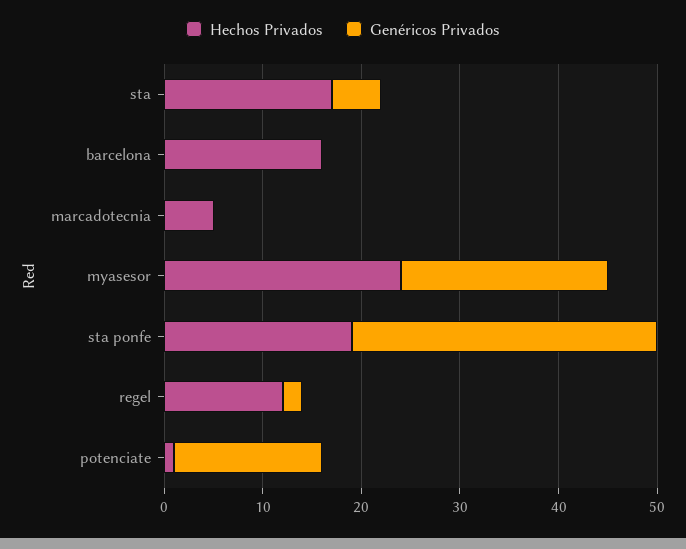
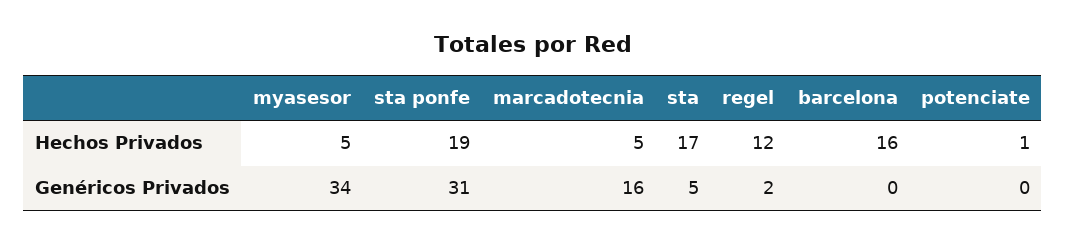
  {
    "Hechos Privados": {
      "sta": 17,
      "barcelona": 16,
      "marcadotecnia": 5,
-     "myasesor": 24,
+     "myasesor": 5,
      "sta ponfe": 19,
      "regel": 12,
      "potenciate": 1
    },
    "Genéricos Privados": {
      "sta": 5,
      "barcelona": 0,
-     "marcadotecnia": 0,
+     "marcadotecnia": 16,
-     "myasesor": 21,
+     "myasesor": 34,
      "sta ponfe": 31,
      "regel": 2,
-     "potenciate": 15
+     "potenciate": 0
    }
  }

